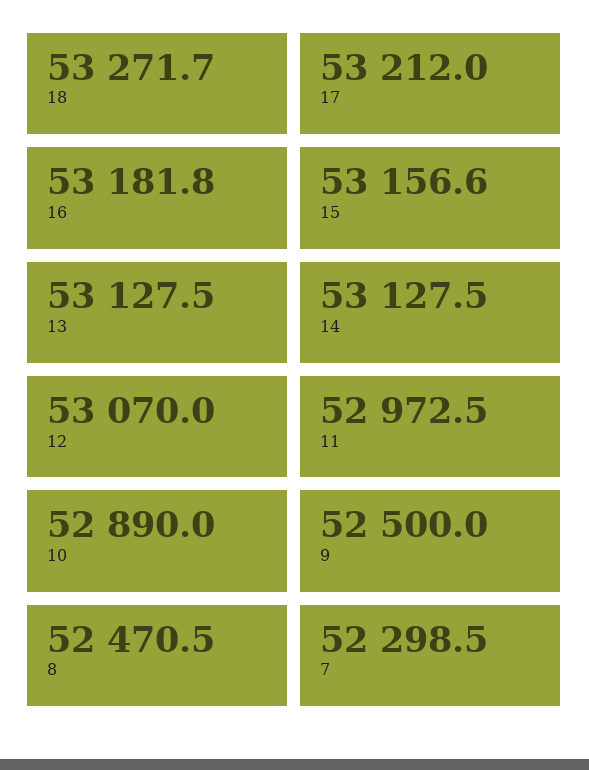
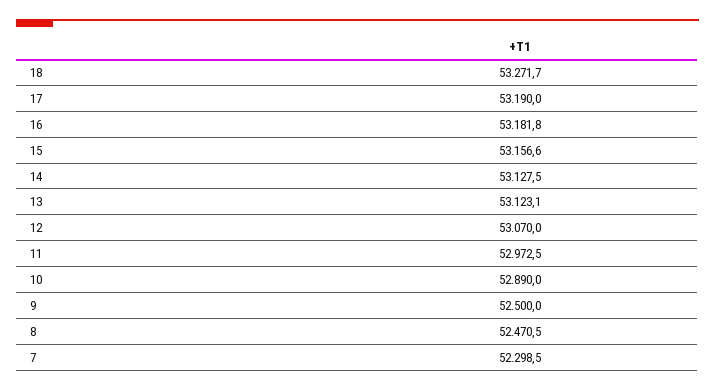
  {
    "18": 53271.7,
-   "17": 53212,
+   "17": 53190,
    "16": 53181.8,
    "15": 53156.6,
-   "13": 53127.5,
+   "13": 53123.1,
    "14": 53127.5,
    "12": 53070,
    "11": 52972.5,
    "10": 52890,
    "9": 52500,
    "8": 52470.5,
    "7": 52298.5
  }

